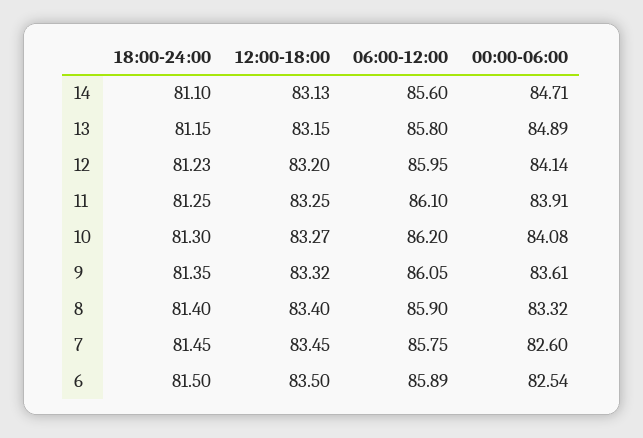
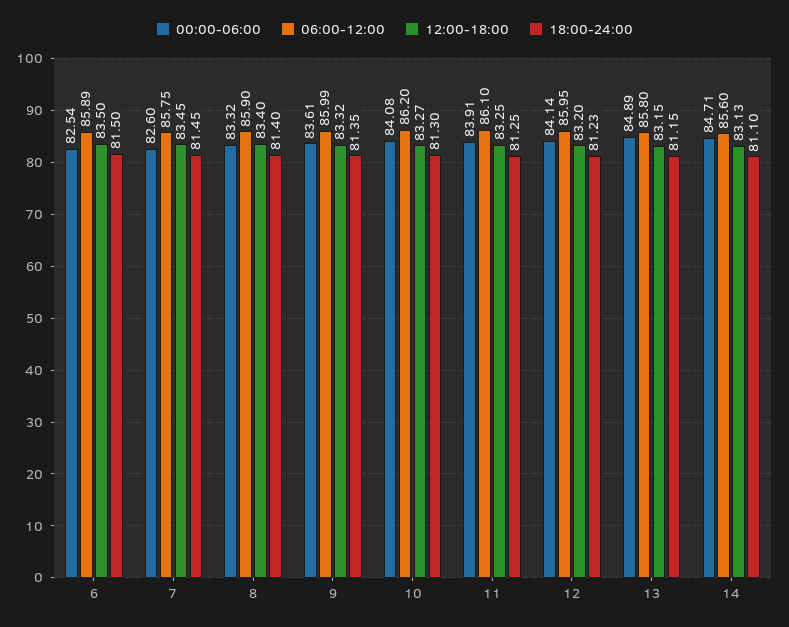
  {
    "18:00-24:00": {
      "14": 81.1,
      "13": 81.15,
      "12": 81.23,
      "11": 81.25,
      "10": 81.3,
      "9": 81.35,
      "8": 81.4,
      "7": 81.45,
      "6": 81.5
    },
    "12:00-18:00": {
      "14": 83.13,
      "13": 83.15,
      "12": 83.2,
      "11": 83.25,
      "10": 83.27,
      "9": 83.32,
      "8": 83.4,
      "7": 83.45,
      "6": 83.5
    },
    "06:00-12:00": {
      "14": 85.6,
      "13": 85.8,
      "12": 85.95,
      "11": 86.1,
      "10": 86.2,
-     "9": 86.05,
+     "9": 85.99,
      "8": 85.9,
      "7": 85.75,
      "6": 85.89
    },
    "00:00-06:00": {
      "14": 84.71,
      "13": 84.89,
      "12": 84.14,
      "11": 83.91,
      "10": 84.08,
      "9": 83.61,
      "8": 83.32,
      "7": 82.6,
      "6": 82.54
    }
  }

